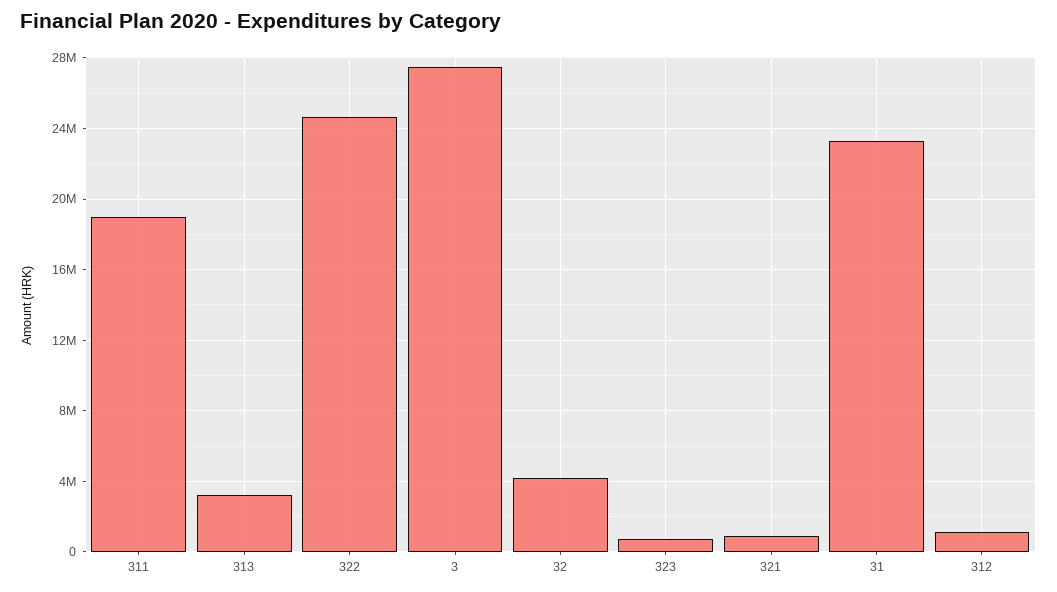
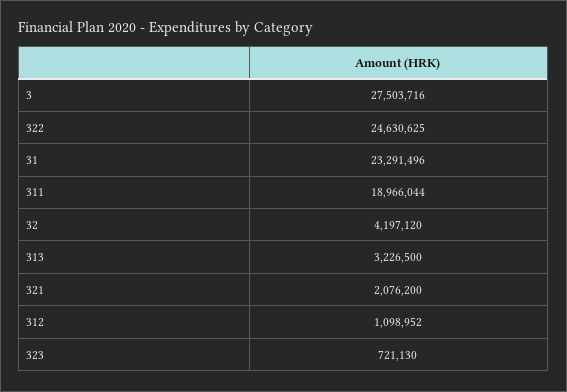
  {
    "311": 18966044,
    "313": 3226500,
    "322": 24630625,
    "3": 27503716,
    "32": 4197120,
    "323": 721130,
-   "321": 1000000,
+   "321": 2076200,
    "31": 23291496,
    "312": 1098952
  }

